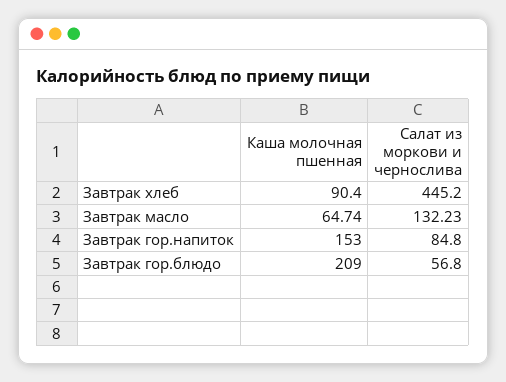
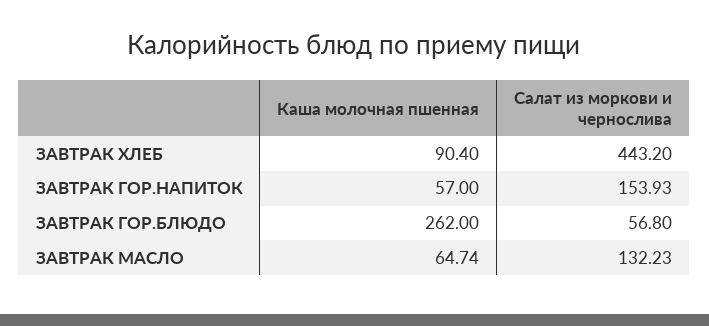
  {
    "Каша молочная пшенная": {
      "Завтрак хлеб": 90.4,
      "Завтрак масло": 64.74,
-     "Завтрак гор.напиток": 153,
+     "Завтрак гор.напиток": 57,
-     "Завтрак гор.блюдо": 209
+     "Завтрак гор.блюдо": 262
    },
    "Салат из моркови и чернослива": {
-     "Завтрак хлеб": 445.2,
+     "Завтрак хлеб": 443.2,
      "Завтрак масло": 132.23,
-     "Завтрак гор.напиток": 84.8,
+     "Завтрак гор.напиток": 153.93,
      "Завтрак гор.блюдо": 56.8
    }
  }

